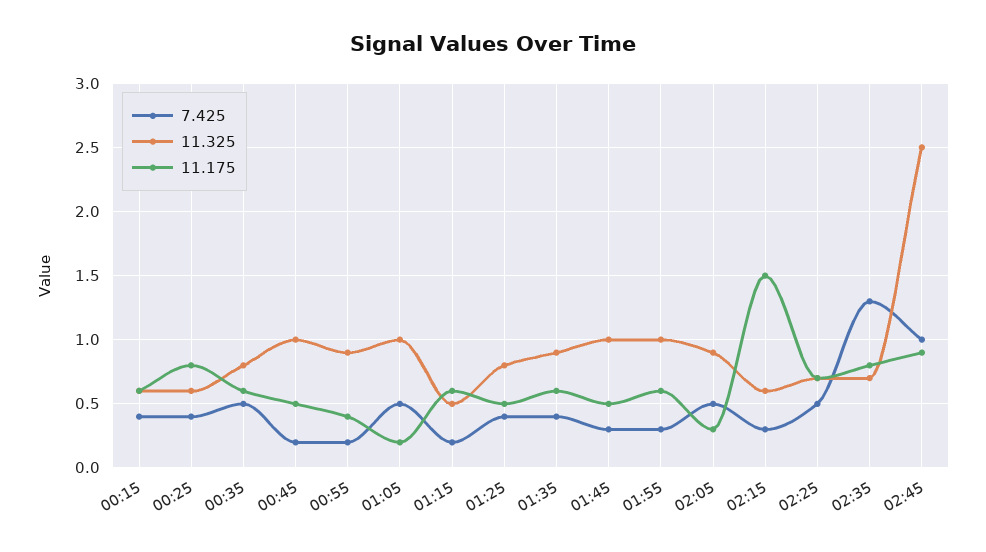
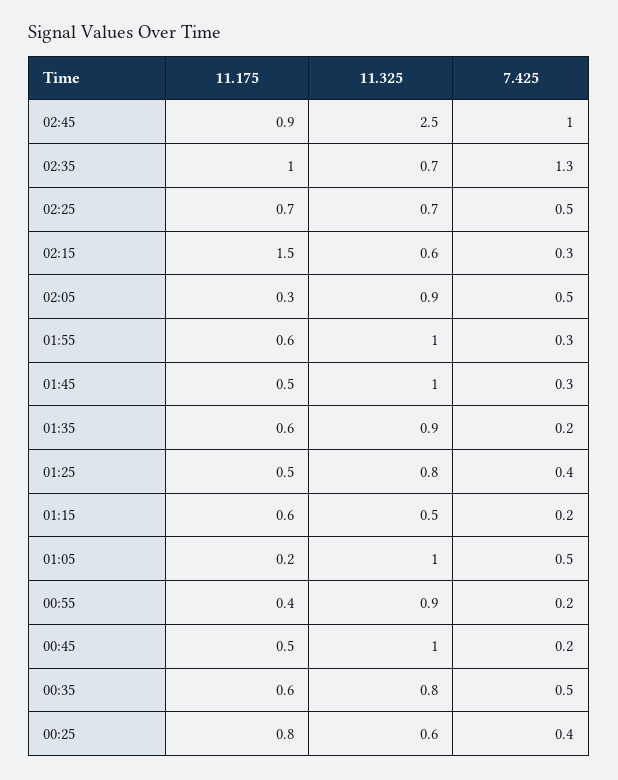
  {
    "7.425": {
-     "00:15": 0.4,
      "00:25": 0.4,
      "00:35": 0.5,
      "00:45": 0.2,
      "00:55": 0.2,
      "01:05": 0.5,
      "01:15": 0.2,
      "01:25": 0.4,
-     "01:35": 0.4,
+     "01:35": 0.2,
      "01:45": 0.3,
      "01:55": 0.3,
      "02:05": 0.5,
      "02:15": 0.3,
      "02:25": 0.5,
      "02:35": 1.3,
      "02:45": 1
    },
    "11.325": {
-     "00:15": 0.6,
      "00:25": 0.6,
      "00:35": 0.8,
      "00:45": 1,
      "00:55": 0.9,
      "01:05": 1,
      "01:15": 0.5,
      "01:25": 0.8,
      "01:35": 0.9,
      "01:45": 1,
      "01:55": 1,
      "02:05": 0.9,
      "02:15": 0.6,
      "02:25": 0.7,
      "02:35": 0.7,
      "02:45": 2.5
    },
    "11.175": {
-     "00:15": 0.6,
      "00:25": 0.8,
      "00:35": 0.6,
      "00:45": 0.5,
      "00:55": 0.4,
      "01:05": 0.2,
      "01:15": 0.6,
      "01:25": 0.5,
      "01:35": 0.6,
      "01:45": 0.5,
      "01:55": 0.6,
      "02:05": 0.3,
      "02:15": 1.5,
      "02:25": 0.7,
-     "02:35": 0.8,
+     "02:35": 1,
      "02:45": 0.9
    }
  }

